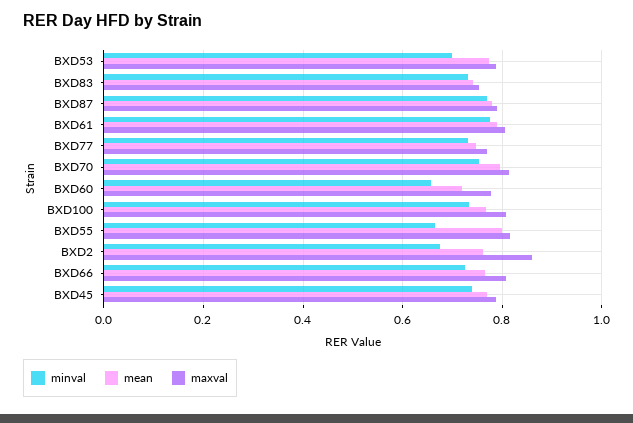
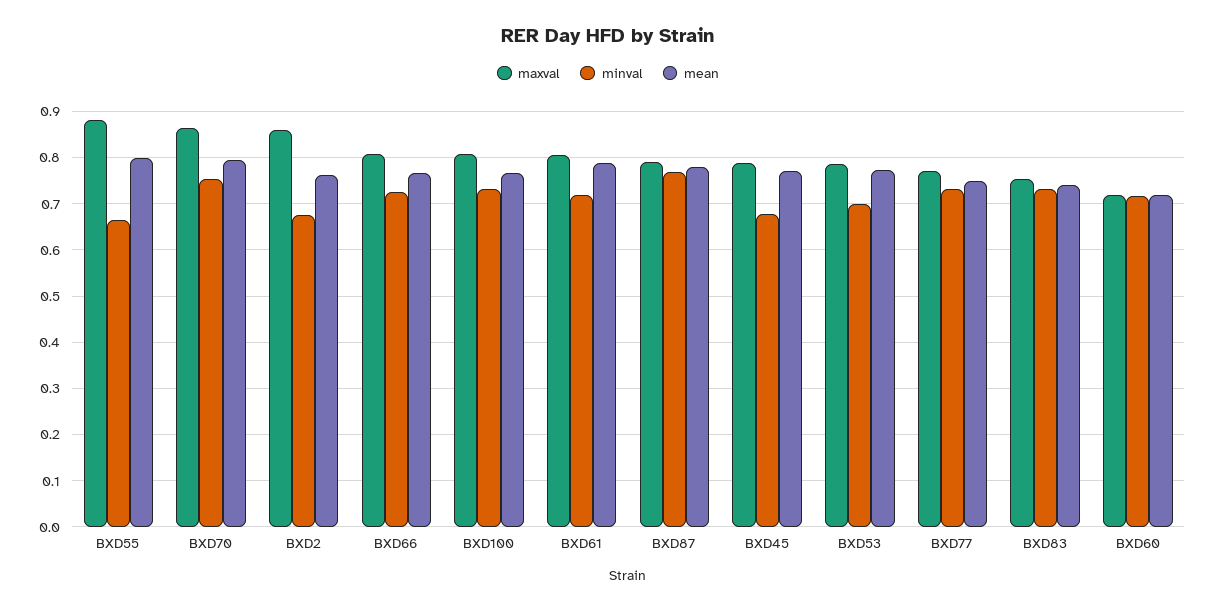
  {
    "minval": {
      "BXD53": 0.7,
      "BXD83": 0.74,
      "BXD87": 0.76,
-     "BXD61": 0.78,
+     "BXD61": 0.72,
      "BXD77": 0.74,
      "BXD70": 0.76,
-     "BXD60": 0.66,
+     "BXD60": 0.72,
      "BXD100": 0.74,
      "BXD55": 0.66,
      "BXD2": 0.68,
      "BXD66": 0.72,
-     "BXD45": 0.74
+     "BXD45": 0.68
    },
    "mean": {
      "BXD53": 0.78,
      "BXD83": 0.74,
      "BXD87": 0.78,
      "BXD61": 0.78,
      "BXD77": 0.74,
      "BXD70": 0.8,
      "BXD60": 0.72,
      "BXD100": 0.76,
      "BXD55": 0.8,
      "BXD2": 0.76,
      "BXD66": 0.76,
      "BXD45": 0.78
    },
    "maxval": {
      "BXD53": 0.78,
      "BXD83": 0.76,
      "BXD87": 0.8,
      "BXD61": 0.8,
      "BXD77": 0.78,
-     "BXD70": 0.82,
+     "BXD70": 0.86,
-     "BXD60": 0.78,
+     "BXD60": 0.72,
      "BXD100": 0.8,
-     "BXD55": 0.82,
+     "BXD55": 0.88,
      "BXD2": 0.86,
      "BXD66": 0.8,
      "BXD45": 0.78
    }
  }

